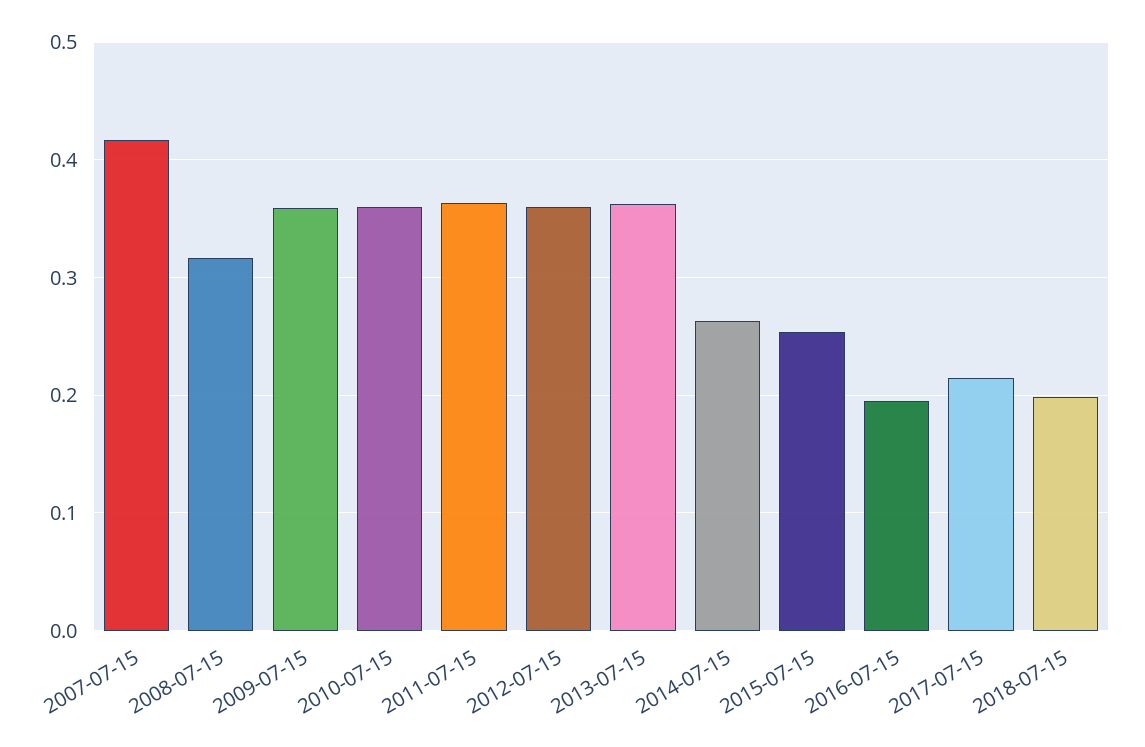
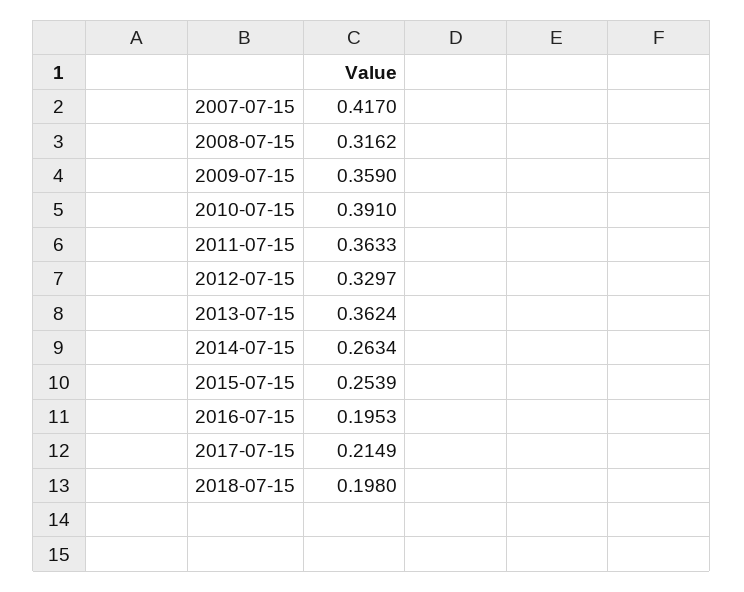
  {
    "2007-07-15": 0.417,
    "2008-07-15": 0.3162,
    "2009-07-15": 0.359,
-   "2010-07-15": 0.36,
+   "2010-07-15": 0.391,
    "2011-07-15": 0.3633,
-   "2012-07-15": 0.36,
+   "2012-07-15": 0.3297,
    "2013-07-15": 0.3624,
    "2014-07-15": 0.2634,
    "2015-07-15": 0.2539,
    "2016-07-15": 0.1953,
    "2017-07-15": 0.2149,
    "2018-07-15": 0.198
  }

